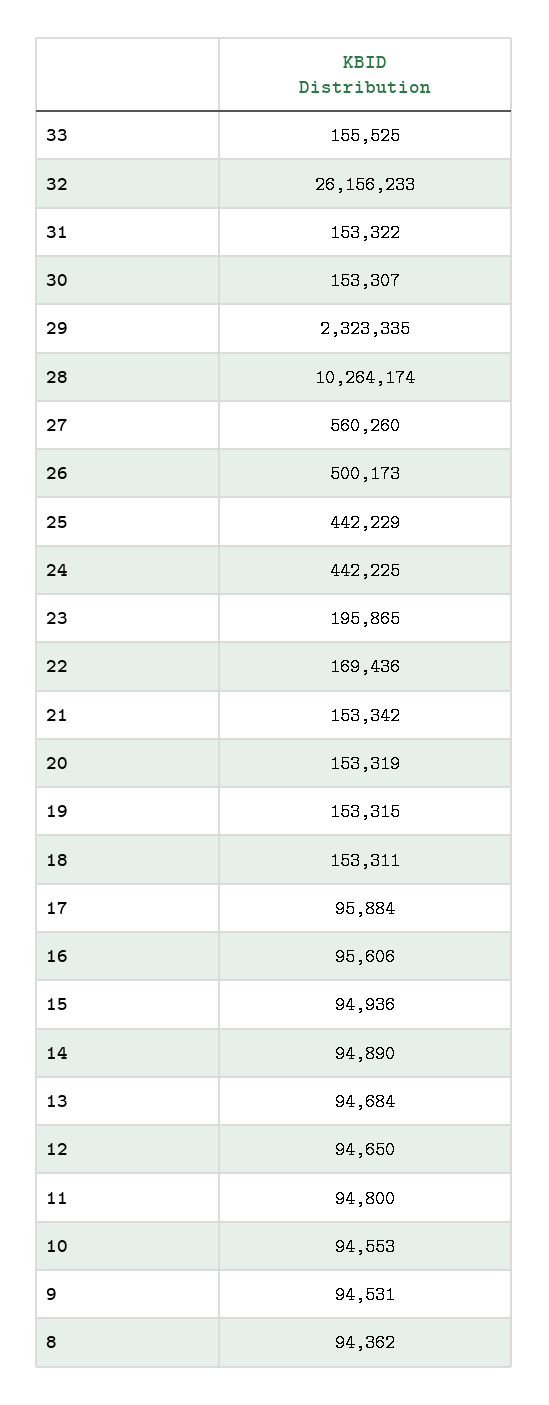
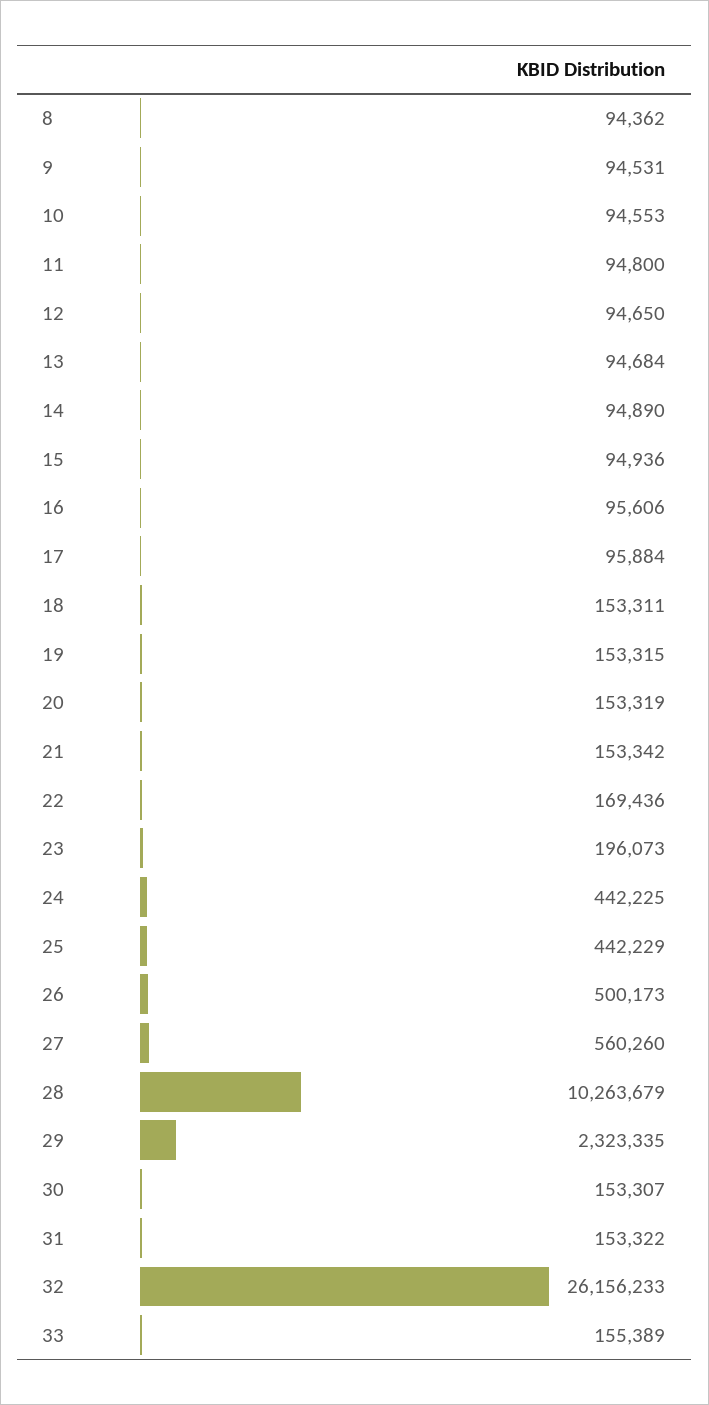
  {
-   "33": 155525,
+   "33": 155389,
    "32": 26156233,
    "31": 153322,
    "30": 153307,
    "29": 2323335,
-   "28": 10264174,
+   "28": 10263679,
    "27": 560260,
    "26": 500173,
    "25": 442229,
    "24": 442225,
-   "23": 195865,
+   "23": 196073,
    "22": 169436,
    "21": 153342,
    "20": 153319,
    "19": 153315,
    "18": 153311,
    "17": 95884,
    "16": 95606,
    "15": 94936,
    "14": 94890,
    "13": 94684,
    "12": 94650,
    "11": 94800,
    "10": 94553,
    "9": 94531,
    "8": 94362
  }

